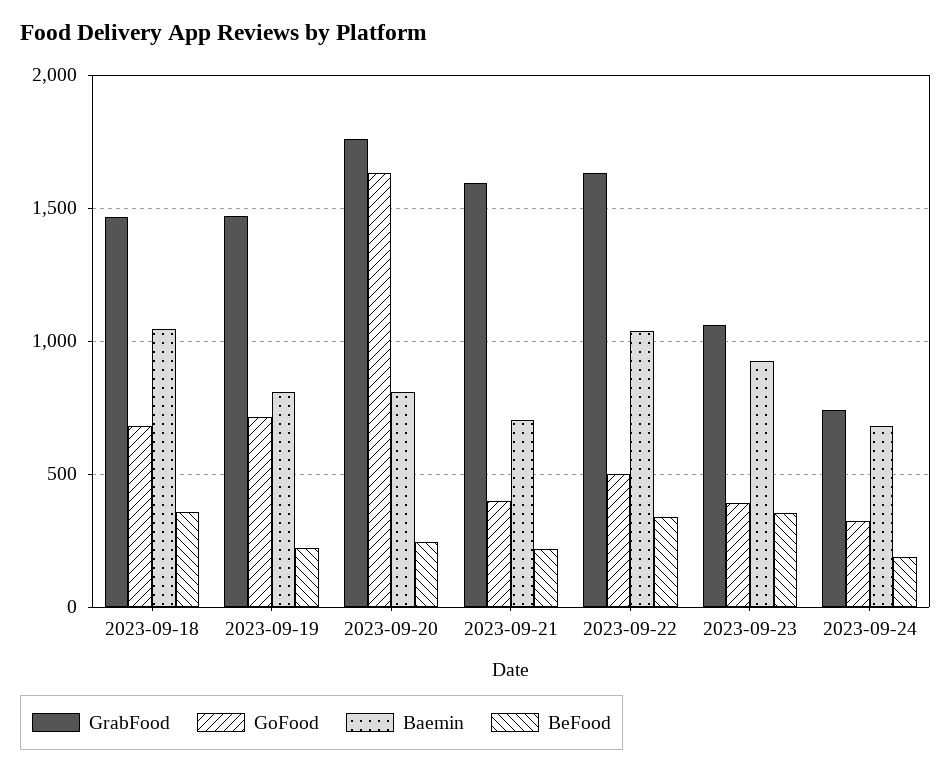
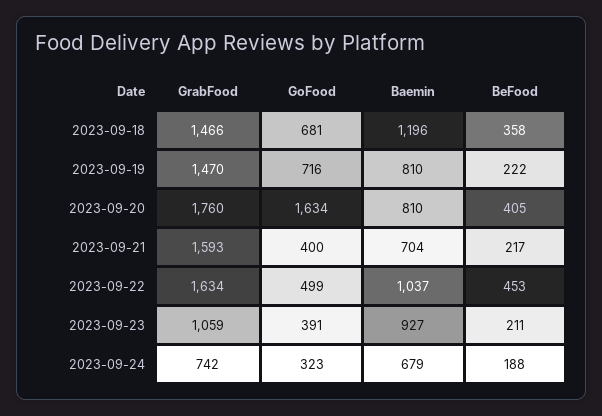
  {
    "GrabFood": {
      "2023-09-18": 1466,
      "2023-09-19": 1470,
      "2023-09-20": 1760,
      "2023-09-21": 1593,
      "2023-09-22": 1634,
      "2023-09-23": 1059,
      "2023-09-24": 742
    },
    "GoFood": {
      "2023-09-18": 681,
      "2023-09-19": 716,
      "2023-09-20": 1634,
      "2023-09-21": 400,
      "2023-09-22": 499,
      "2023-09-23": 391,
      "2023-09-24": 323
    },
    "Baemin": {
-     "2023-09-18": 1050,
+     "2023-09-18": 1196,
      "2023-09-19": 810,
      "2023-09-20": 810,
      "2023-09-21": 704,
      "2023-09-22": 1037,
      "2023-09-23": 927,
      "2023-09-24": 679
    },
    "BeFood": {
      "2023-09-18": 358,
      "2023-09-19": 222,
-     "2023-09-20": 250,
+     "2023-09-20": 405,
      "2023-09-21": 217,
-     "2023-09-22": 350,
+     "2023-09-22": 453,
-     "2023-09-23": 350,
+     "2023-09-23": 211,
      "2023-09-24": 188
    }
  }

